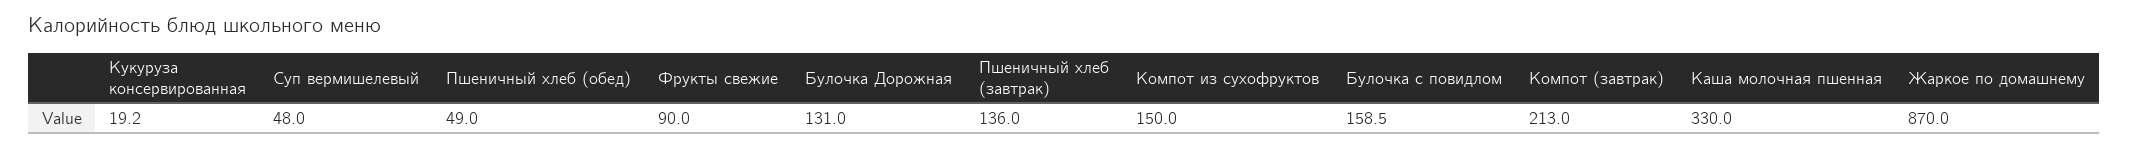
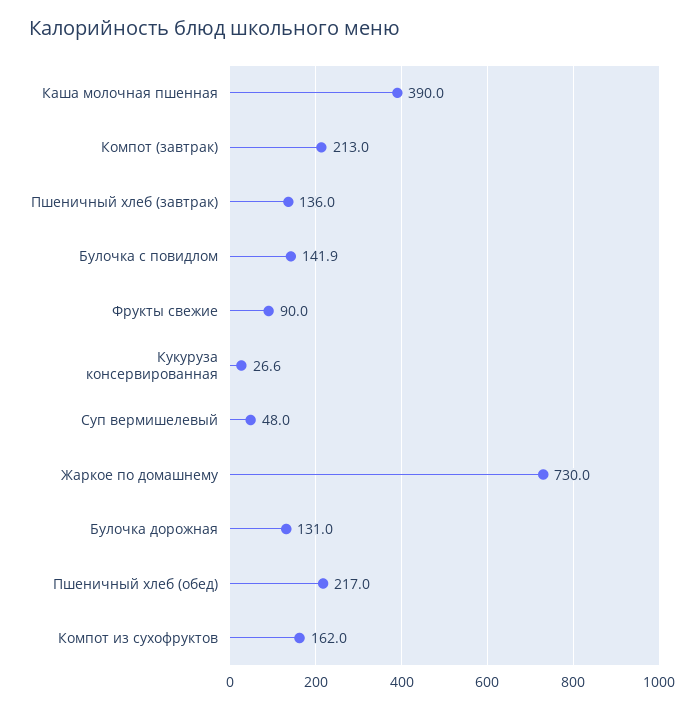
  {
-   "Кукуруза консервированная": 19.2,
+   "Кукуруза консервированная": 26.6,
    "Суп вермишелевый": 48,
-   "Пшеничный хлеб (обед)": 49,
+   "Пшеничный хлеб (обед)": 217,
    "Фрукты свежие": 90,
    "Булочка Дорожная": 131,
    "Пшеничный хлеб (завтрак)": 136,
-   "Компот из сухофруктов": 150,
+   "Компот из сухофруктов": 162,
-   "Булочка с повидлом": 158.5,
+   "Булочка с повидлом": 141.9,
    "Компот (завтрак)": 213,
-   "Каша молочная пшенная": 330,
+   "Каша молочная пшенная": 390,
-   "Жаркое по домашнему": 870
+   "Жаркое по домашнему": 730
  }

